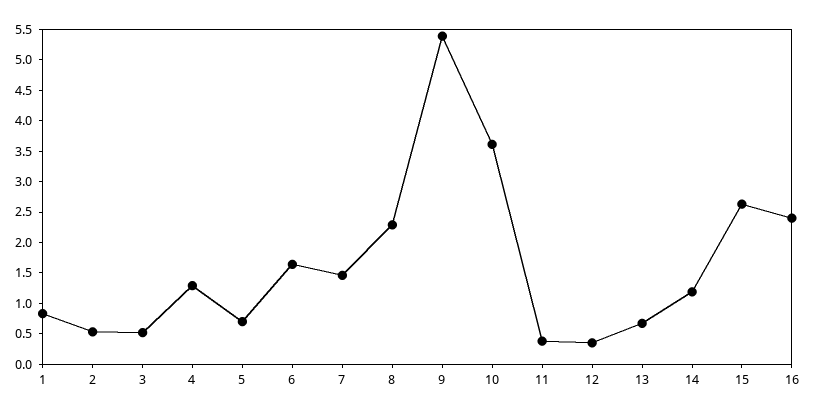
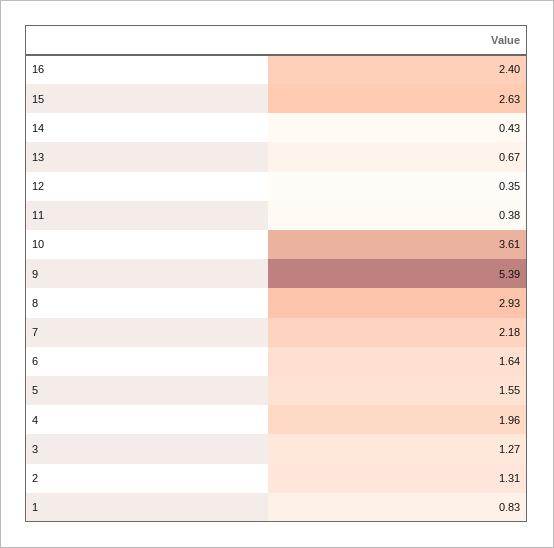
  {
    "1": 0.83,
-   "2": 0.5,
+   "2": 1.31,
-   "3": 0.5,
+   "3": 1.27,
-   "4": 1.25,
+   "4": 1.96,
-   "5": 0.75,
+   "5": 1.55,
    "6": 1.64,
-   "7": 1.5,
+   "7": 2.18,
-   "8": 2.25,
+   "8": 2.93,
    "9": 5.39,
    "10": 3.61,
    "11": 0.38,
    "12": 0.35,
    "13": 0.67,
-   "14": 1.25,
+   "14": 0.43,
    "15": 2.63,
    "16": 2.4
  }

